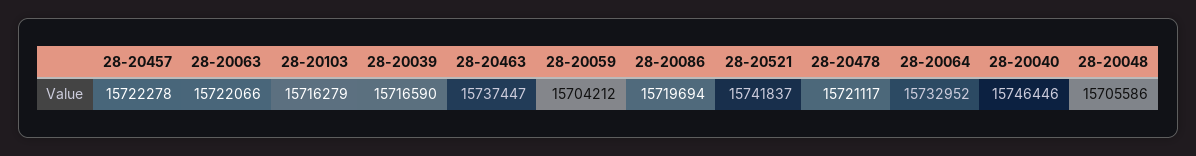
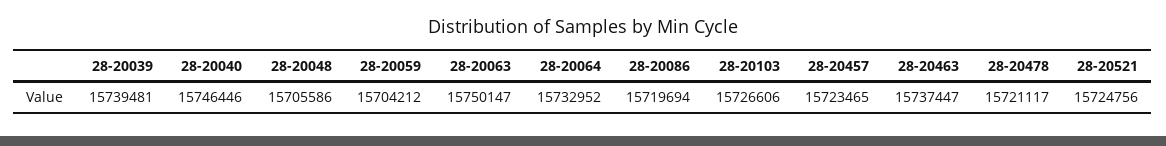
  {
-   "28-20457": 15722278,
+   "28-20457": 15723465,
-   "28-20063": 15722066,
+   "28-20063": 15750147,
-   "28-20103": 15716279,
+   "28-20103": 15726606,
-   "28-20039": 15716590,
+   "28-20039": 15739481,
    "28-20463": 15737447,
    "28-20059": 15704212,
    "28-20086": 15719694,
-   "28-20521": 15741837,
+   "28-20521": 15724756,
    "28-20478": 15721117,
    "28-20064": 15732952,
    "28-20040": 15746446,
    "28-20048": 15705586
  }

